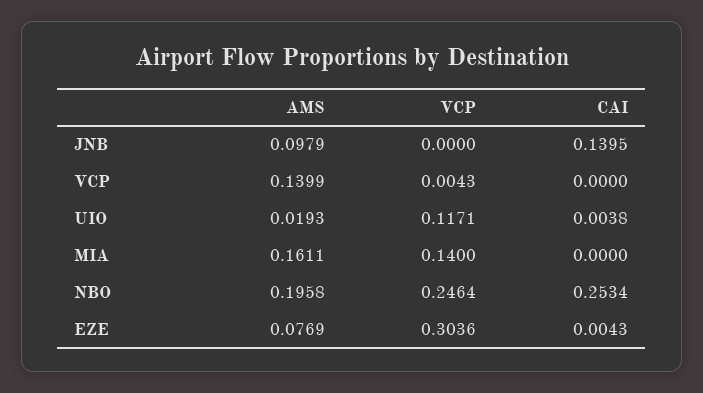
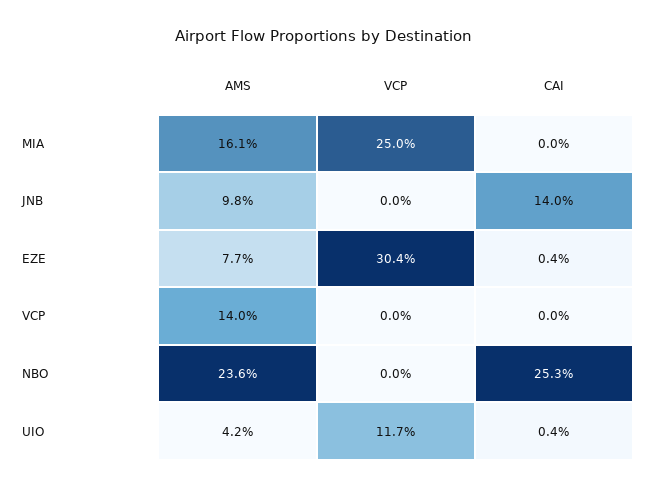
  {
    "AMS": {
      "JNB": 0.0979,
      "VCP": 0.1399,
-     "UIO": 0.0193,
+     "UIO": 0.042,
      "MIA": 0.1611,
-     "NBO": 0.1958,
+     "NBO": 0.236,
      "EZE": 0.0769
    },
    "VCP": {
      "JNB": 0,
-     "VCP": 0.0043,
+     "VCP": 0,
      "UIO": 0.1171,
-     "MIA": 0.14,
+     "MIA": 0.25,
-     "NBO": 0.2464,
+     "NBO": 0,
      "EZE": 0.3036
    },
    "CAI": {
      "JNB": 0.1395,
      "VCP": 0,
      "UIO": 0.0038,
      "MIA": 0,
      "NBO": 0.2534,
      "EZE": 0.0043
    }
  }

